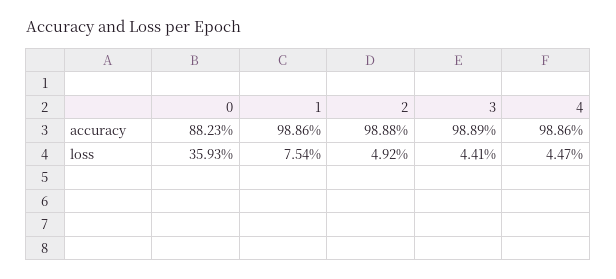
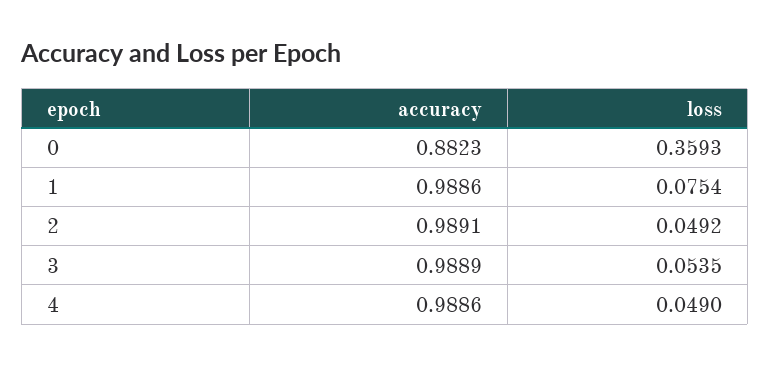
  {
    "0": {
      "accuracy": 0.8823,
      "loss": 0.3593
    },
    "1": {
      "accuracy": 0.9886,
      "loss": 0.0754
    },
    "2": {
-     "accuracy": 0.9888,
+     "accuracy": 0.9891,
      "loss": 0.0492
    },
    "3": {
      "accuracy": 0.9889,
-     "loss": 0.0441
+     "loss": 0.0535
    },
    "4": {
      "accuracy": 0.9886,
-     "loss": 0.0447
+     "loss": 0.049
    }
  }

